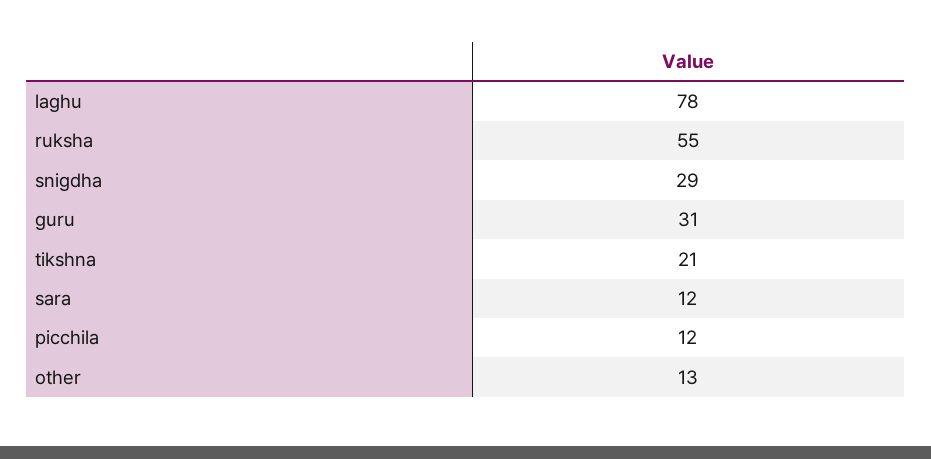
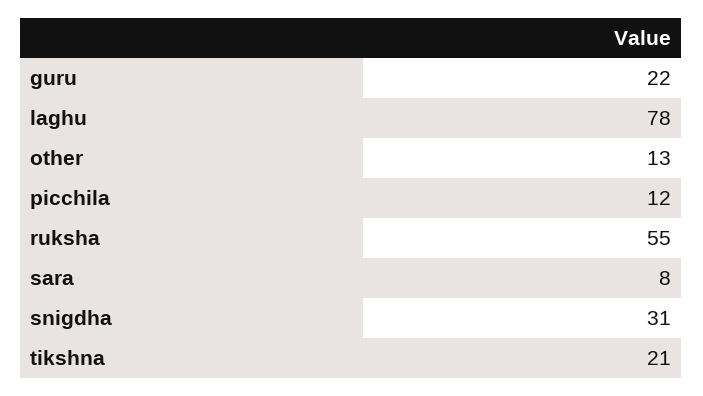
  {
    "laghu": 78,
    "ruksha": 55,
-   "snigdha": 29,
+   "snigdha": 31,
-   "guru": 31,
+   "guru": 22,
    "tikshna": 21,
-   "sara": 12,
+   "sara": 8,
    "picchila": 12,
    "other": 13
  }

